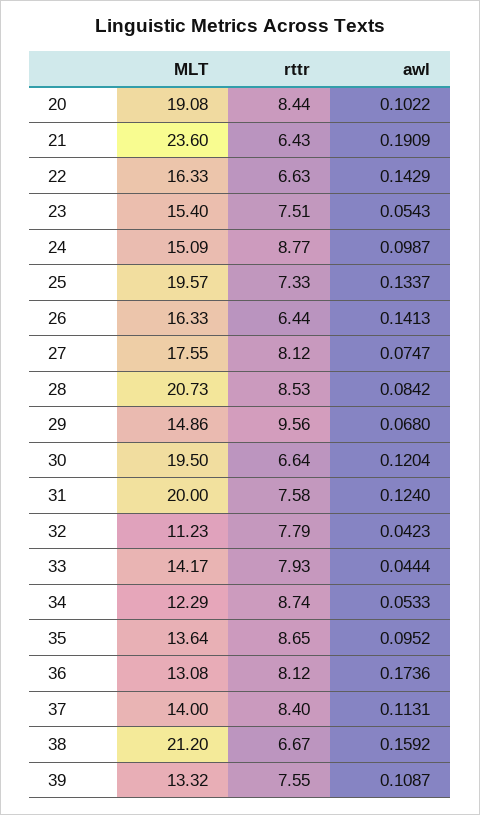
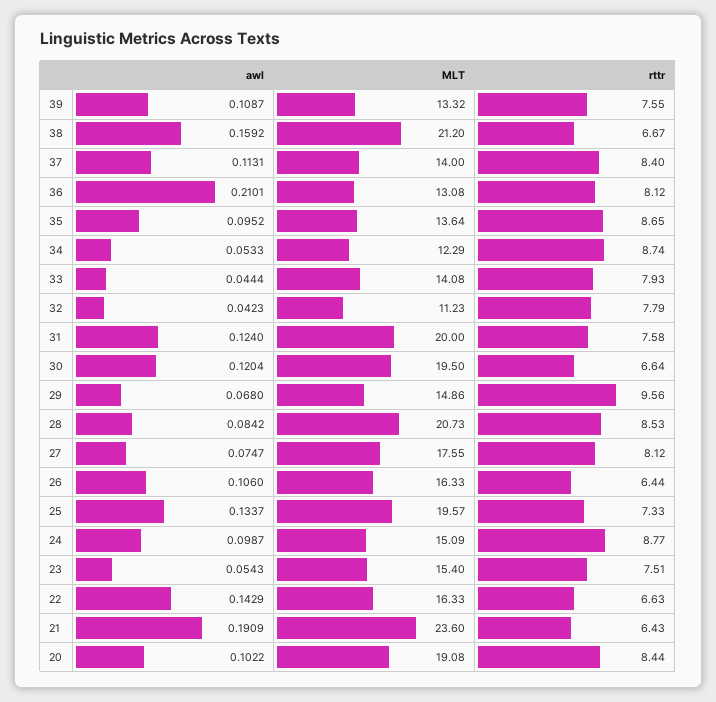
  {
    "MLT": {
      "20": 19.08,
      "21": 23.6,
      "22": 16.33,
      "23": 15.4,
      "24": 15.09,
      "25": 19.57,
      "26": 16.33,
      "27": 17.55,
      "28": 20.73,
      "29": 14.86,
      "30": 19.5,
      "31": 20,
      "32": 11.23,
-     "33": 14.17,
+     "33": 14.08,
      "34": 12.29,
      "35": 13.64,
      "36": 13.08,
      "37": 14,
      "38": 21.2,
      "39": 13.32
    },
    "rttr": {
      "20": 8.44,
      "21": 6.43,
      "22": 6.63,
      "23": 7.51,
      "24": 8.77,
      "25": 7.33,
      "26": 6.44,
      "27": 8.12,
      "28": 8.53,
      "29": 9.56,
      "30": 6.64,
      "31": 7.58,
      "32": 7.79,
      "33": 7.93,
      "34": 8.74,
      "35": 8.65,
      "36": 8.12,
      "37": 8.4,
      "38": 6.67,
      "39": 7.55
    },
    "awl": {
      "20": 0.1022,
      "21": 0.1909,
      "22": 0.1429,
      "23": 0.0543,
      "24": 0.0987,
      "25": 0.1337,
-     "26": 0.1413,
+     "26": 0.106,
      "27": 0.0747,
      "28": 0.0842,
      "29": 0.068,
      "30": 0.1204,
      "31": 0.124,
      "32": 0.0423,
      "33": 0.0444,
      "34": 0.0533,
      "35": 0.0952,
-     "36": 0.1736,
+     "36": 0.2101,
      "37": 0.1131,
      "38": 0.1592,
      "39": 0.1087
    }
  }

